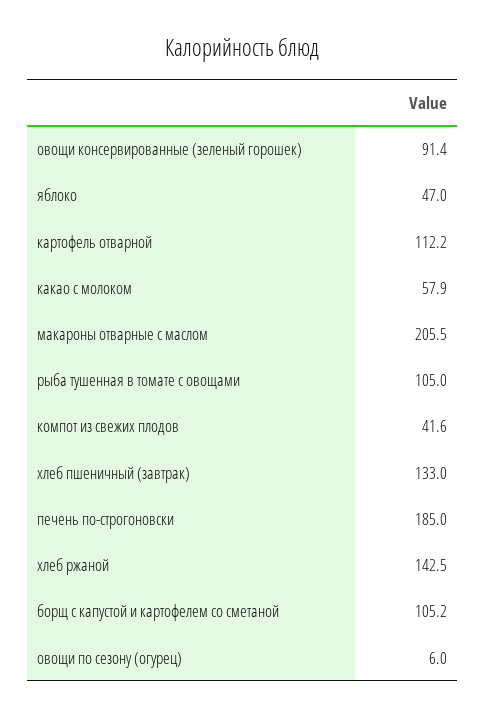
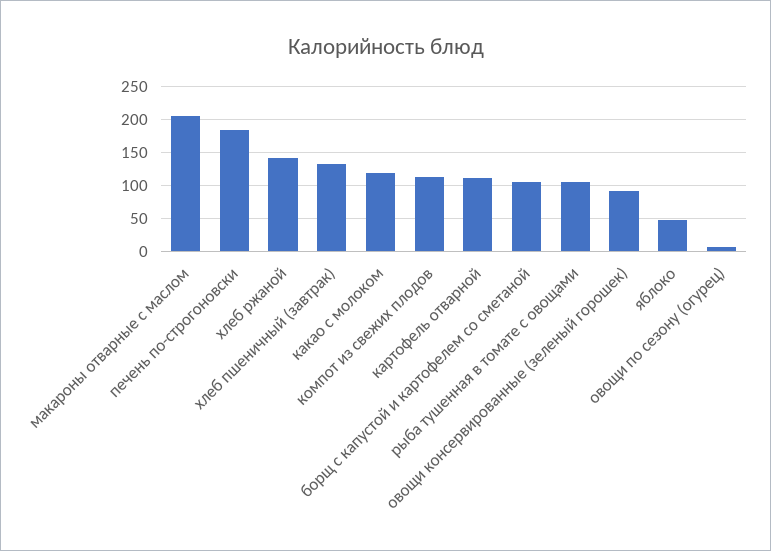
  {
    "овощи консервированные (зеленый горошек)": 91.4,
    "яблоко": 47,
    "картофель отварной": 112.2,
-   "какао с молоком": 57.9,
+   "какао с молоком": 120,
    "макароны отварные с маслом": 205.5,
    "рыба тушенная в томате с овощами": 105,
-   "компот из свежих плодов": 41.6,
+   "компот из свежих плодов": 110,
    "хлеб пшеничный (завтрак)": 133,
    "печень по-строгоновски": 185,
    "хлеб ржаной": 142.5,
    "борщ с капустой и картофелем со сметаной": 105.2,
    "овощи по сезону (огурец)": 6
  }

